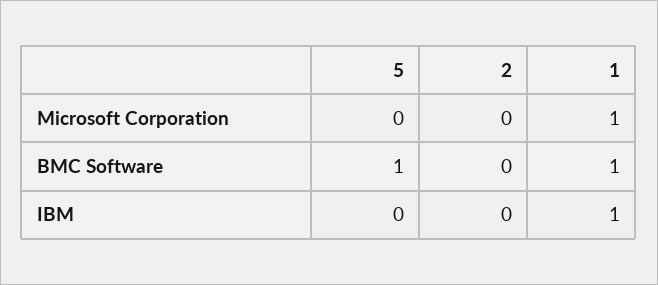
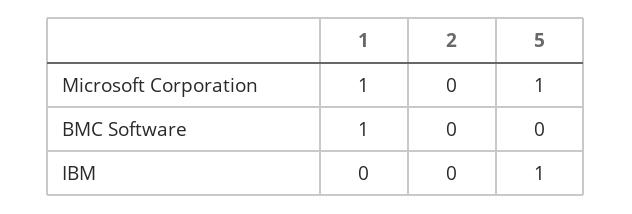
  {
    "5": {
-     "Microsoft Corporation": 0,
+     "Microsoft Corporation": 1,
-     "BMC Software": 1,
+     "BMC Software": 0,
-     "IBM": 0
+     "IBM": 1
    },
    "2": {
      "Microsoft Corporation": 0,
      "BMC Software": 0,
      "IBM": 0
    },
    "1": {
      "Microsoft Corporation": 1,
      "BMC Software": 1,
-     "IBM": 1
+     "IBM": 0
    }
  }

